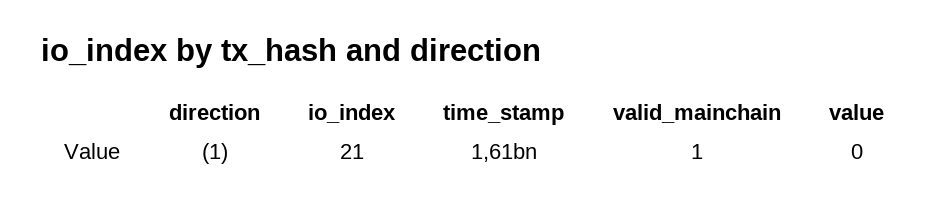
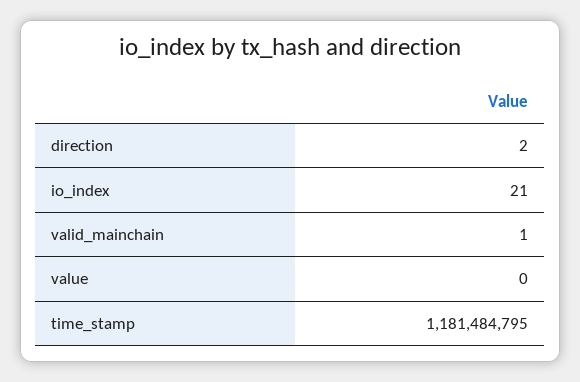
  {
-   "direction": -1,
+   "direction": 2,
    "io_index": 21,
-   "time_stamp": 1610000000,
+   "time_stamp": 1181484795,
    "valid_mainchain": 1,
    "value": 0
  }

